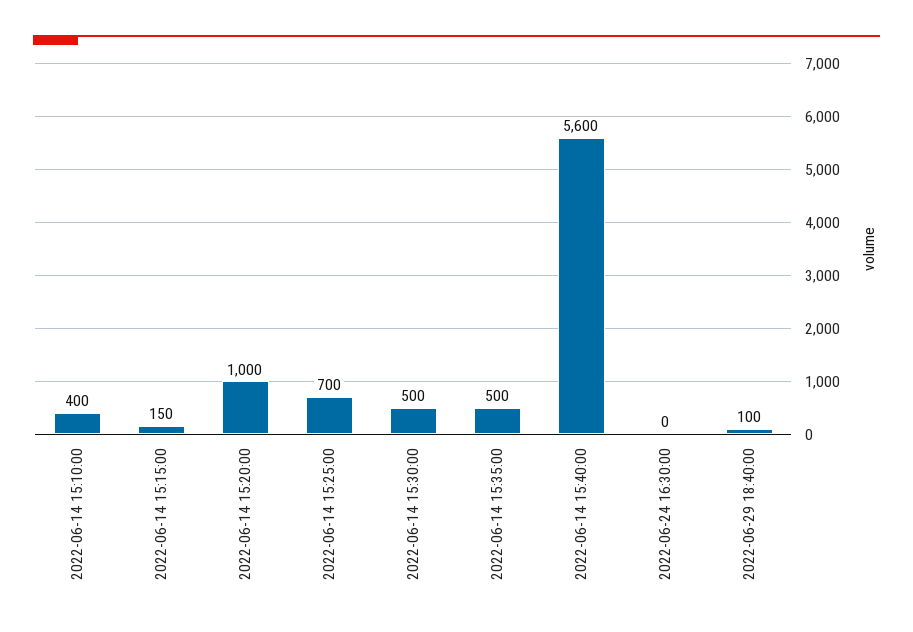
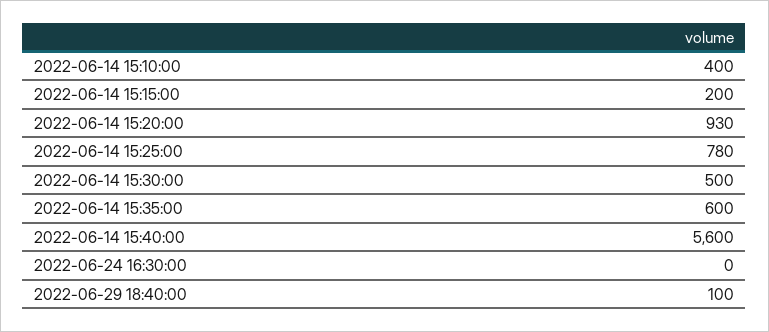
  {
    "2022-06-14 15:10:00": 400,
-   "2022-06-14 15:15:00": 150,
+   "2022-06-14 15:15:00": 200,
-   "2022-06-14 15:20:00": 1000,
+   "2022-06-14 15:20:00": 930,
-   "2022-06-14 15:25:00": 700,
+   "2022-06-14 15:25:00": 780,
    "2022-06-14 15:30:00": 500,
-   "2022-06-14 15:35:00": 500,
+   "2022-06-14 15:35:00": 600,
    "2022-06-14 15:40:00": 5600,
    "2022-06-24 16:30:00": 0,
    "2022-06-29 18:40:00": 100
  }

